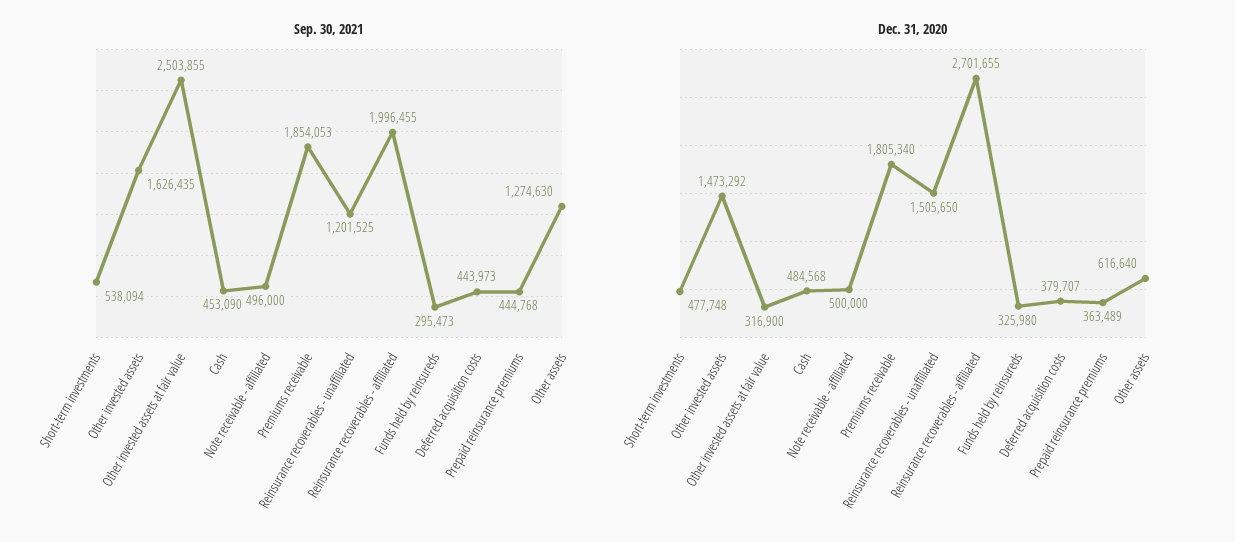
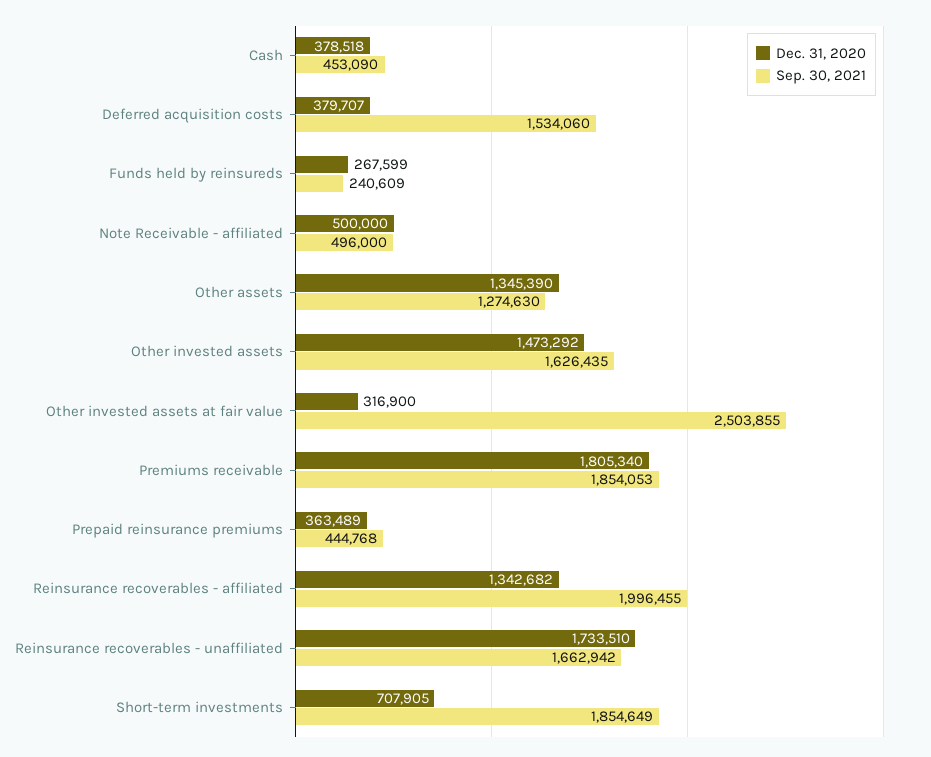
  {
    "Sep. 30, 2021": {
-     "Short-term investments": 538094,
+     "Short-term investments": 1854649,
      "Other invested assets": 1626435,
      "Other invested assets at fair value": 2503855,
      "Cash": 453090,
      "Note receivable - affiliated": 496000,
      "Premiums receivable": 1854053,
-     "Reinsurance recoverables - unaffiliated": 1201525,
+     "Reinsurance recoverables - unaffiliated": 1662942,
      "Reinsurance recoverables - affiliated": 1996455,
-     "Funds held by reinsureds": 295473,
+     "Funds held by reinsureds": 240609,
-     "Deferred acquisition costs": 443973,
+     "Deferred acquisition costs": 1534060,
      "Prepaid reinsurance premiums": 444768,
      "Other assets": 1274630
    },
    "Dec. 31, 2020": {
-     "Short-term investments": 477748,
+     "Short-term investments": 707905,
      "Other invested assets": 1473292,
      "Other invested assets at fair value": 316900,
-     "Cash": 484568,
+     "Cash": 378518,
      "Note receivable - affiliated": 500000,
      "Premiums receivable": 1805340,
-     "Reinsurance recoverables - unaffiliated": 1505650,
+     "Reinsurance recoverables - unaffiliated": 1733510,
-     "Reinsurance recoverables - affiliated": 2701655,
+     "Reinsurance recoverables - affiliated": 1342682,
-     "Funds held by reinsureds": 325980,
+     "Funds held by reinsureds": 267599,
      "Deferred acquisition costs": 379707,
      "Prepaid reinsurance premiums": 363489,
-     "Other assets": 616640
+     "Other assets": 1345390
    }
  }

